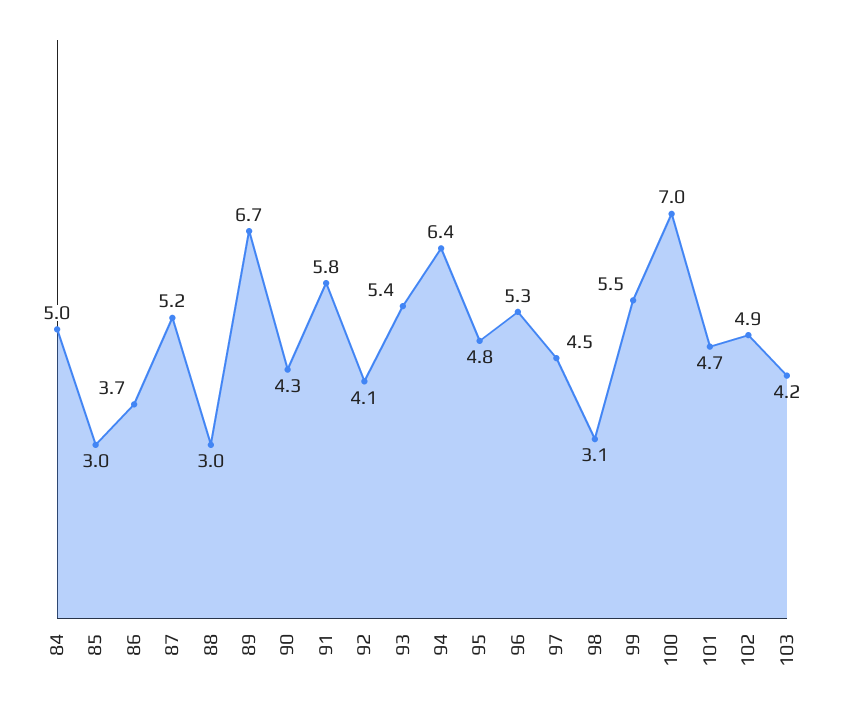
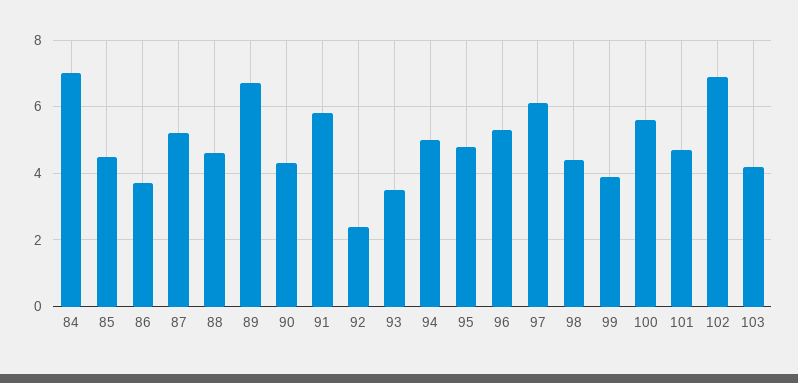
  {
-   "84": 5,
+   "84": 7,
-   "85": 3,
+   "85": 4.5,
    "86": 3.7,
    "87": 5.2,
-   "88": 3,
+   "88": 4.5,
    "89": 6.7,
    "90": 4.3,
    "91": 5.8,
-   "92": 4.1,
+   "92": 2.5,
-   "93": 5.4,
+   "93": 3.5,
-   "94": 6.4,
+   "94": 5,
    "95": 4.8,
    "96": 5.3,
-   "97": 4.5,
+   "97": 6,
-   "98": 3.1,
+   "98": 4.5,
-   "99": 5.5,
+   "99": 4,
-   "100": 7,
+   "100": 5.5,
    "101": 4.7,
-   "102": 4.9,
+   "102": 7,
    "103": 4.2
  }

